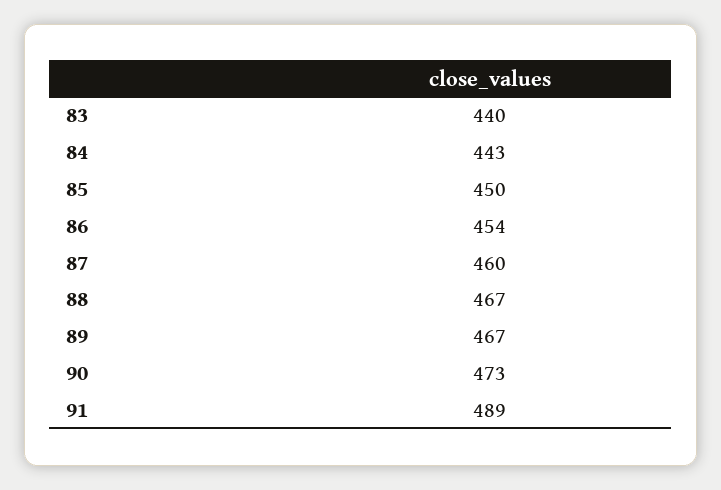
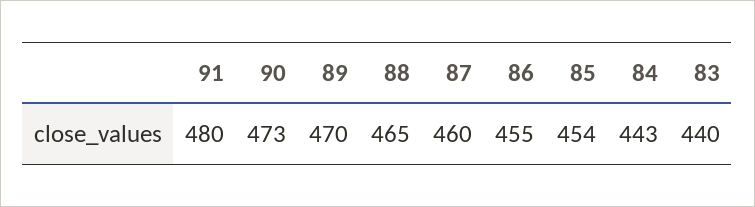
  {
    "83": 440,
    "84": 443,
-   "85": 450,
+   "85": 454,
-   "86": 454,
+   "86": 455,
    "87": 460,
-   "88": 467,
+   "88": 465,
-   "89": 467,
+   "89": 470,
    "90": 473,
-   "91": 489
+   "91": 480
  }

